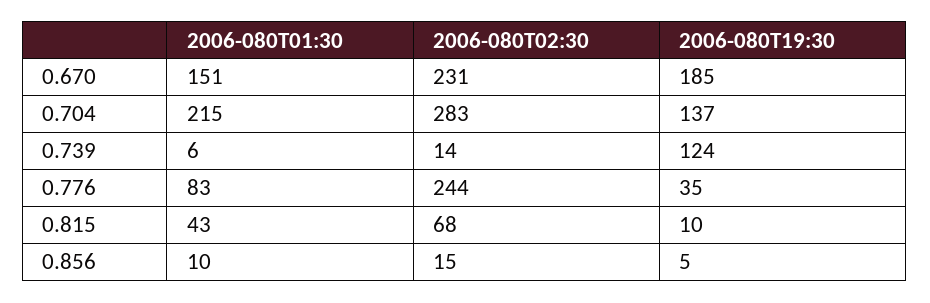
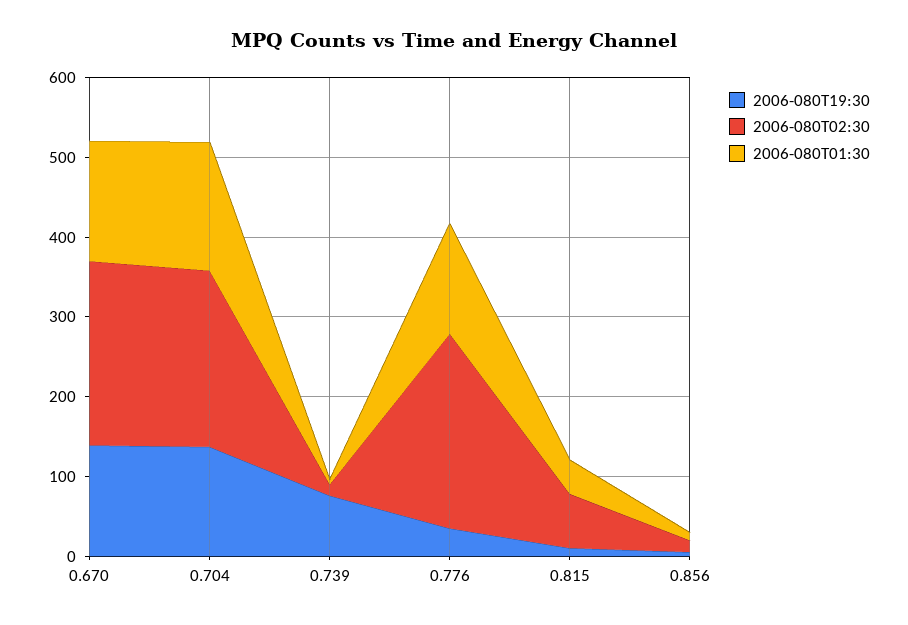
  {
    "2006-080T01:30": {
      "0.670": 151,
-     "0.704": 215,
+     "0.704": 160,
      "0.739": 6,
-     "0.776": 83,
+     "0.776": 140,
      "0.815": 43,
      "0.856": 10
    },
    "2006-080T02:30": {
      "0.670": 231,
-     "0.704": 283,
+     "0.704": 220,
      "0.739": 14,
      "0.776": 244,
      "0.815": 68,
      "0.856": 15
    },
    "2006-080T19:30": {
-     "0.670": 185,
+     "0.670": 140,
      "0.704": 137,
-     "0.739": 124,
+     "0.739": 80,
      "0.776": 35,
      "0.815": 10,
      "0.856": 5
    }
  }

